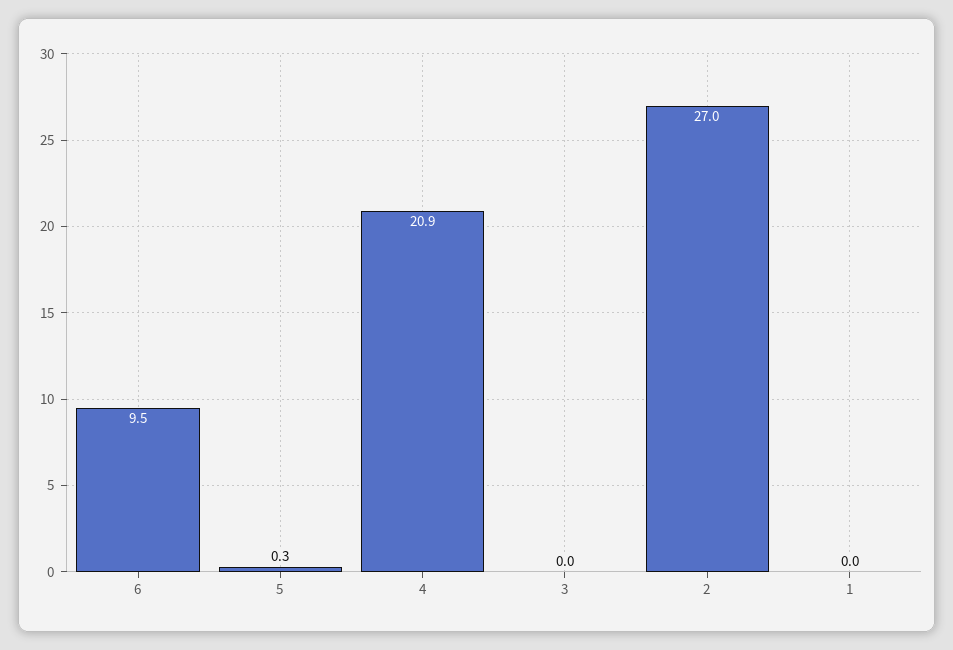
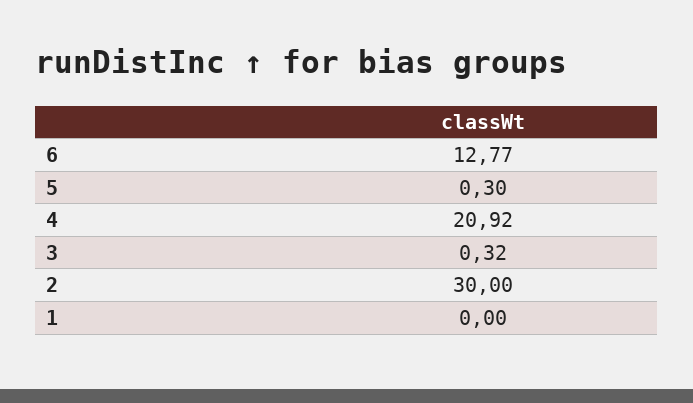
  {
-   "6": 9.5,
+   "6": 12.77,
    "5": 0.3,
    "4": 20.92,
-   "3": 0,
+   "3": 0.32,
-   "2": 27,
+   "2": 30,
    "1": 0
  }

